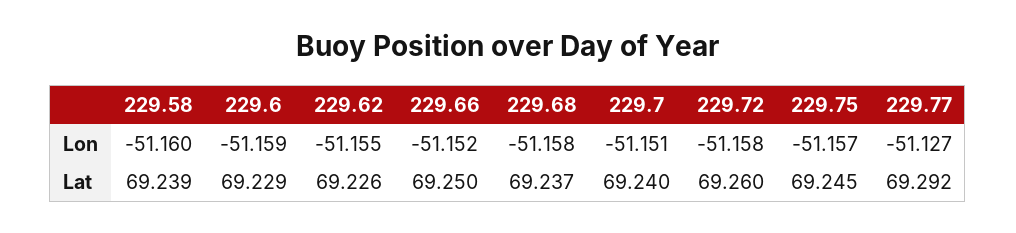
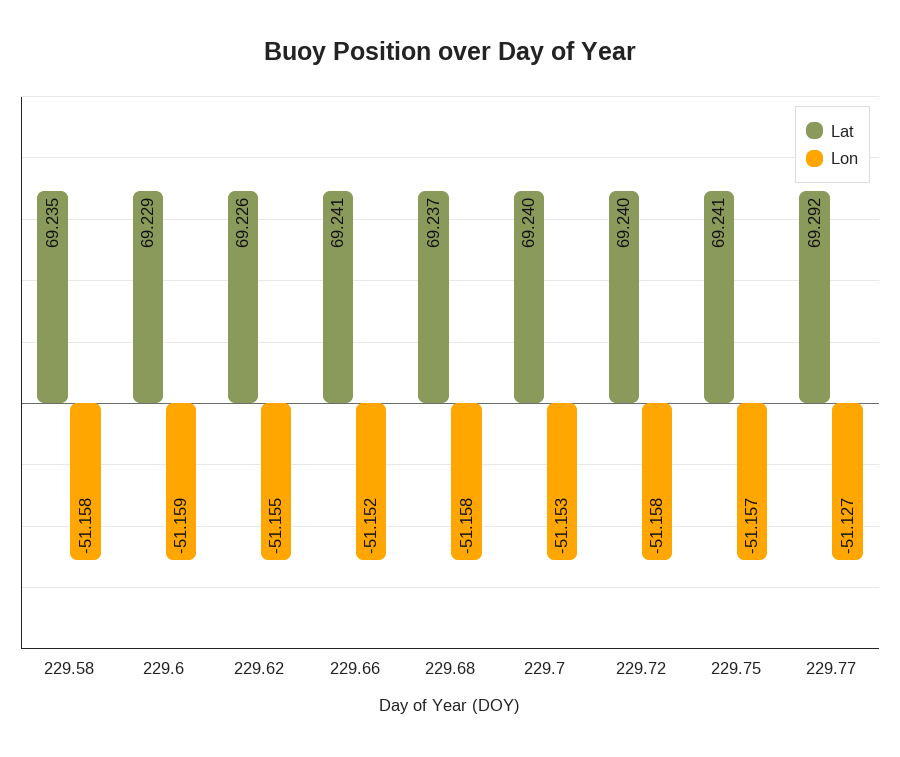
  {
    "Lon": {
-     "229.58": -51.16,
+     "229.58": -51.158,
      "229.6": -51.159,
      "229.62": -51.155,
      "229.66": -51.152,
      "229.68": -51.158,
-     "229.7": -51.151,
+     "229.7": -51.153,
      "229.72": -51.158,
      "229.75": -51.157,
      "229.77": -51.127
    },
    "Lat": {
-     "229.58": 69.239,
+     "229.58": 69.235,
      "229.6": 69.229,
      "229.62": 69.226,
-     "229.66": 69.25,
+     "229.66": 69.241,
      "229.68": 69.237,
      "229.7": 69.24,
-     "229.72": 69.26,
+     "229.72": 69.24,
-     "229.75": 69.245,
+     "229.75": 69.241,
      "229.77": 69.292
    }
  }

